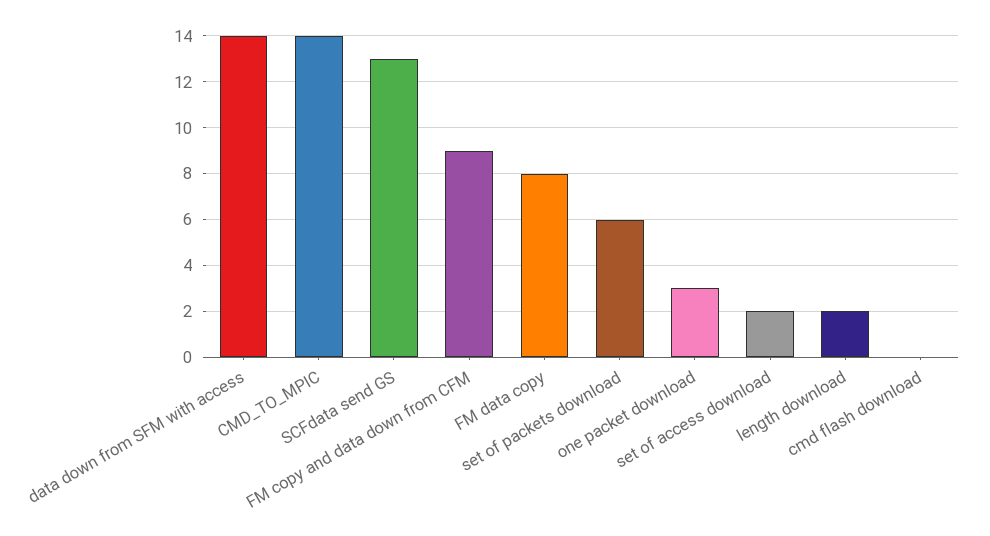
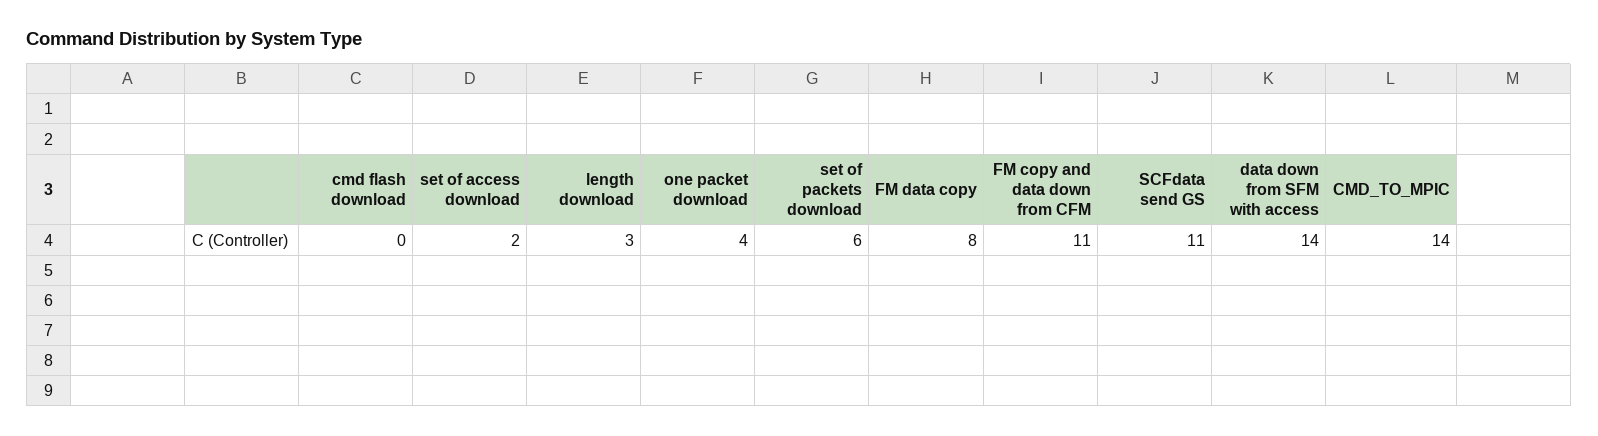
  {
    "data down from SFM with access": 14,
    "CMD_TO_MPIC": 14,
-   "SCFdata send GS": 13,
+   "SCFdata send GS": 11,
-   "FM copy and data down from CFM": 9,
+   "FM copy and data down from CFM": 11,
    "FM data copy": 8,
    "set of packets download": 6,
-   "one packet download": 3,
+   "one packet download": 4,
    "set of access download": 2,
-   "length download": 2,
+   "length download": 3,
    "cmd flash download": 0
  }

